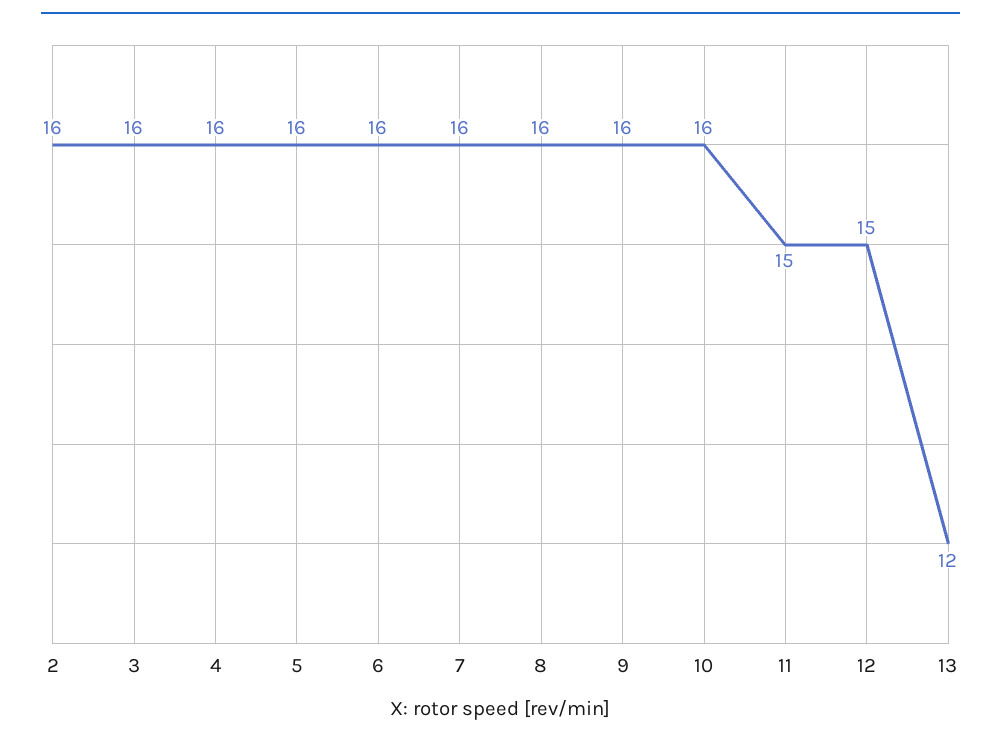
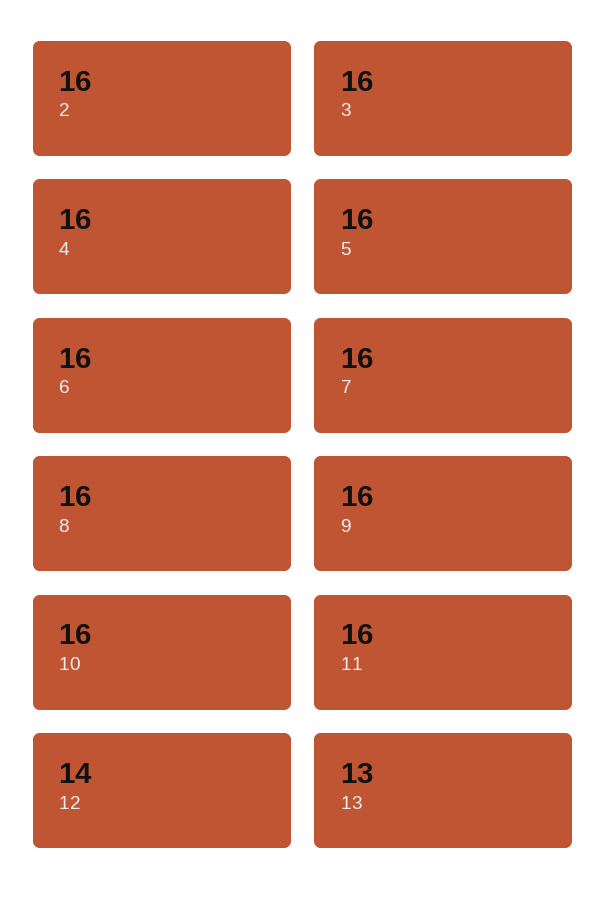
  {
    "2": 16,
    "3": 16,
    "4": 16,
    "5": 16,
    "6": 16,
    "7": 16,
    "8": 16,
    "9": 16,
    "10": 16,
-   "11": 15,
+   "11": 16,
-   "12": 15,
+   "12": 14,
-   "13": 12
+   "13": 13
  }

